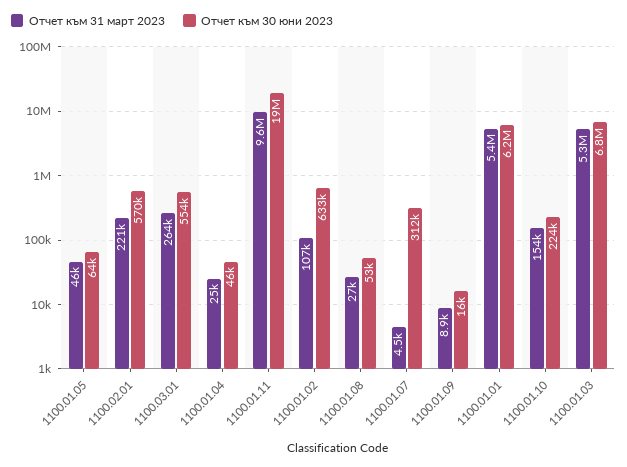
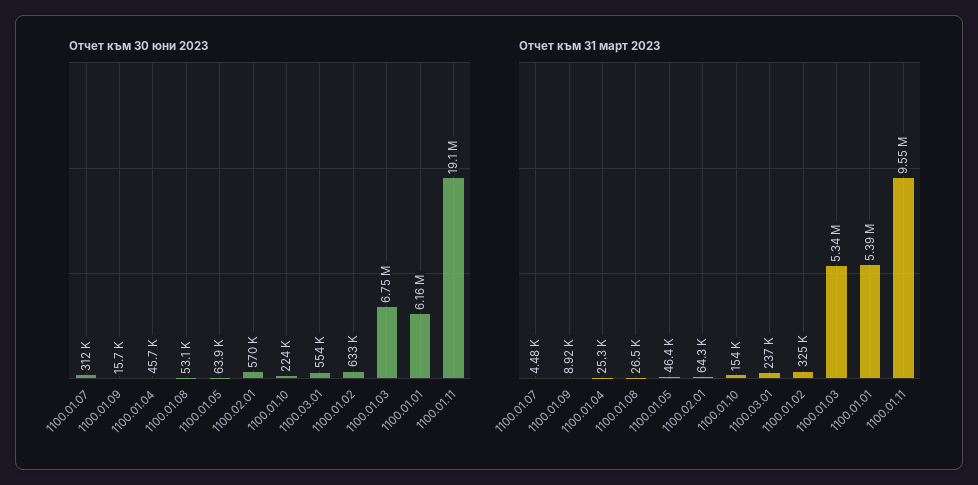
  {
    "Отчет към 31 март 2023": {
      "1100.01.05": 46400,
-     "1100.02.01": 221000,
+     "1100.02.01": 64300,
-     "1100.03.01": 264000,
+     "1100.03.01": 237000,
      "1100.01.04": 25300,
      "1100.01.11": 9550000,
-     "1100.01.02": 107000,
+     "1100.01.02": 325000,
      "1100.01.08": 26500,
      "1100.01.07": 4480,
      "1100.01.09": 8920,
      "1100.01.01": 5390000,
      "1100.01.10": 154000,
      "1100.01.03": 5340000
    },
    "Отчет към 30 юни 2023": {
      "1100.01.05": 63900,
      "1100.02.01": 570000,
      "1100.03.01": 554000,
      "1100.01.04": 45700,
      "1100.01.11": 19100000,
      "1100.01.02": 633000,
      "1100.01.08": 53100,
      "1100.01.07": 312000,
      "1100.01.09": 15700,
      "1100.01.01": 6160000,
      "1100.01.10": 224000,
      "1100.01.03": 6750000
    }
  }

